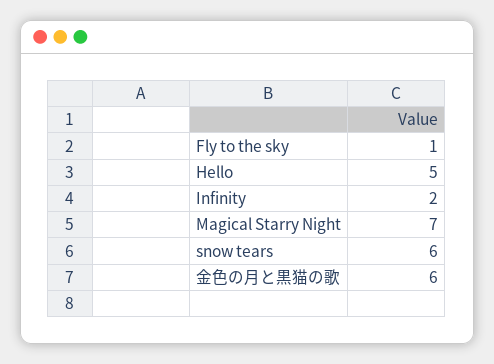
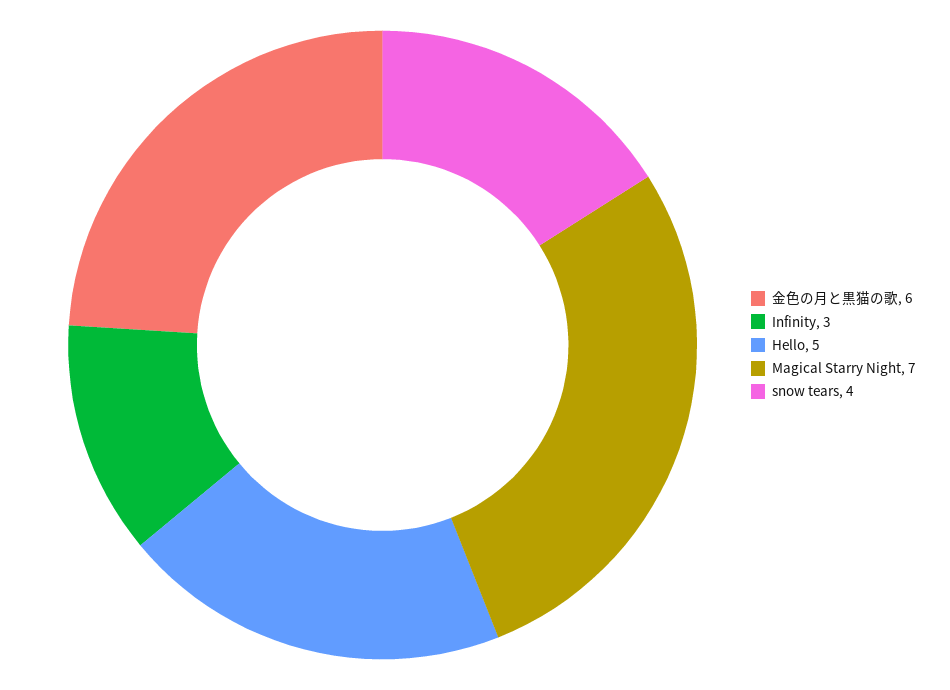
  {
-   "Fly to the sky": 1,
    "Hello": 5,
-   "Infinity": 2,
+   "Infinity": 3,
    "Magical Starry Night": 7,
-   "snow tears": 6,
+   "snow tears": 4,
    "金色の月と黒猫の歌": 6
  }

